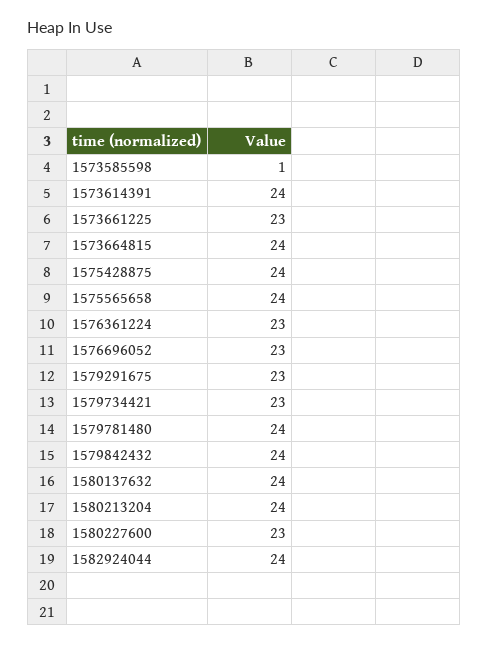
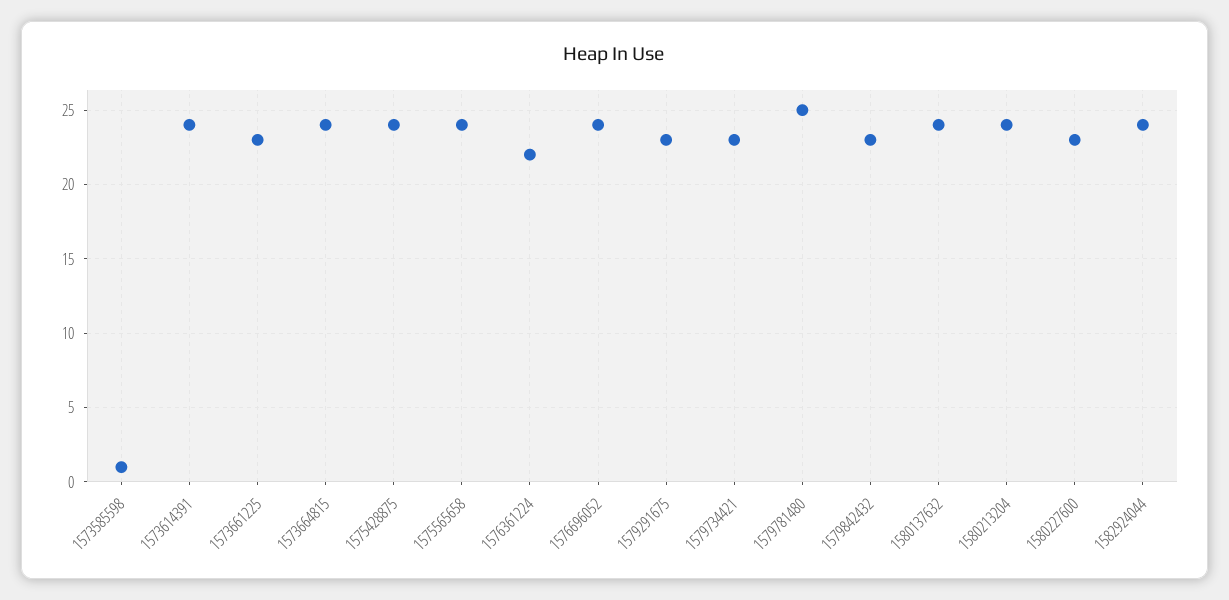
  {
    "1573585598": 1,
    "1573614391": 24,
    "1573661225": 23,
    "1573664815": 24,
    "1575428875": 24,
    "1575565658": 24,
-   "1576361224": 23,
+   "1576361224": 22,
-   "1576696052": 23,
+   "1576696052": 24,
    "1579291675": 23,
    "1579734421": 23,
-   "1579781480": 24,
+   "1579781480": 25,
-   "1579842432": 24,
+   "1579842432": 23,
    "1580137632": 24,
    "1580213204": 24,
    "1580227600": 23,
    "1582924044": 24
  }

